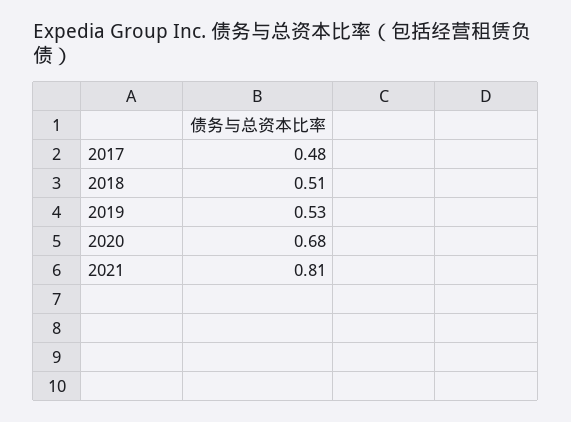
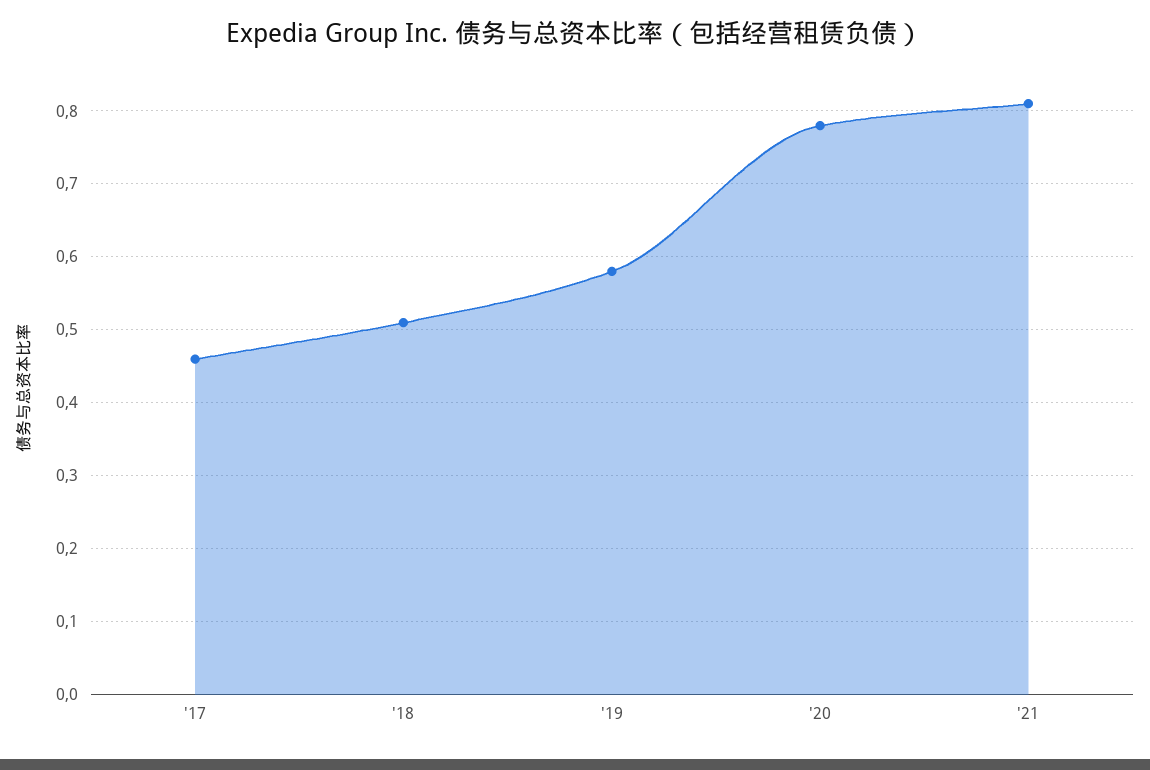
  {
-   "2017": 0.48,
+   "2017": 0.46,
    "2018": 0.51,
-   "2019": 0.53,
+   "2019": 0.58,
-   "2020": 0.68,
+   "2020": 0.78,
    "2021": 0.81
  }

